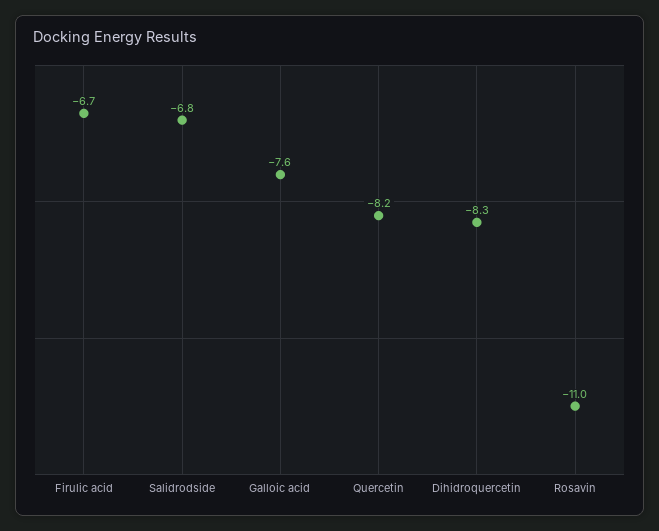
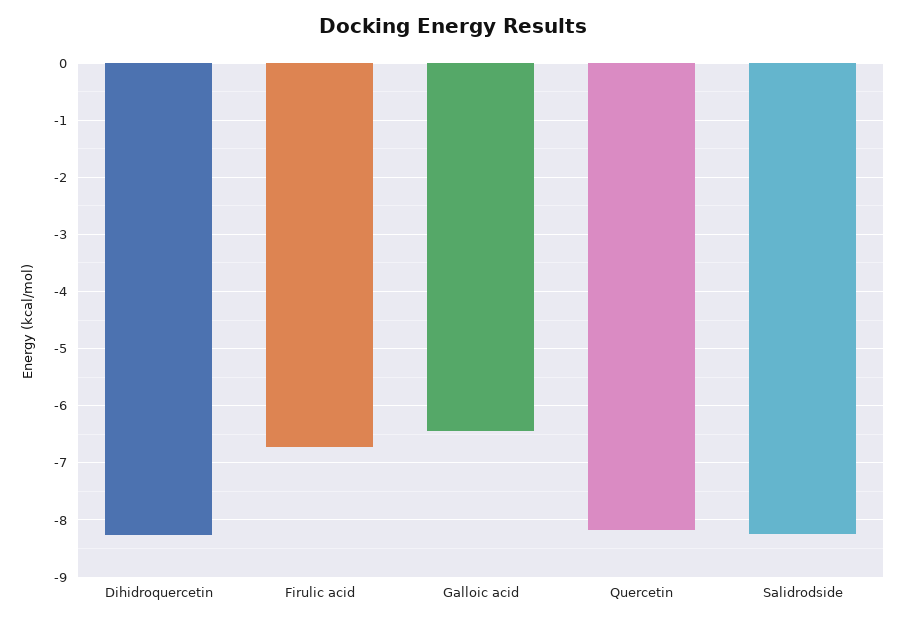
  {
    "Firulic acid": -6.7,
-   "Salidrodside": -6.8,
+   "Salidrodside": -8.2,
-   "Galloic acid": -7.6,
+   "Galloic acid": -6.4,
    "Quercetin": -8.2,
-   "Dihidroquercetin": -8.3,
+   "Dihidroquercetin": -8.3
-   "Rosavin": -11
  }

